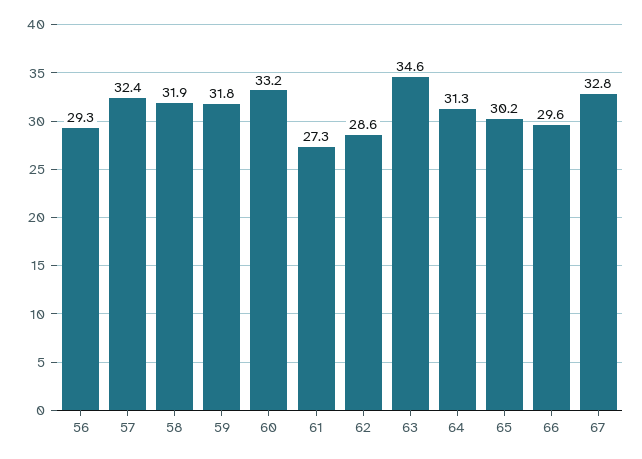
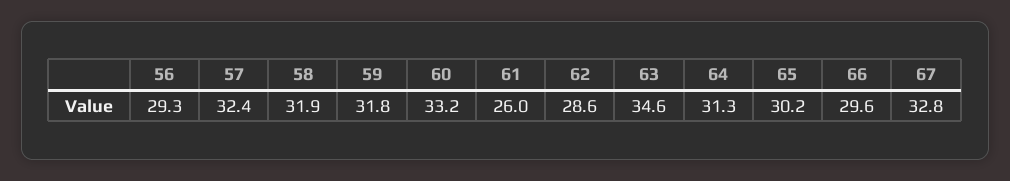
  {
    "56": 29.3,
    "57": 32.4,
    "58": 31.9,
    "59": 31.8,
    "60": 33.2,
-   "61": 27.3,
+   "61": 26,
    "62": 28.6,
    "63": 34.6,
    "64": 31.3,
    "65": 30.2,
    "66": 29.6,
    "67": 32.8
  }

